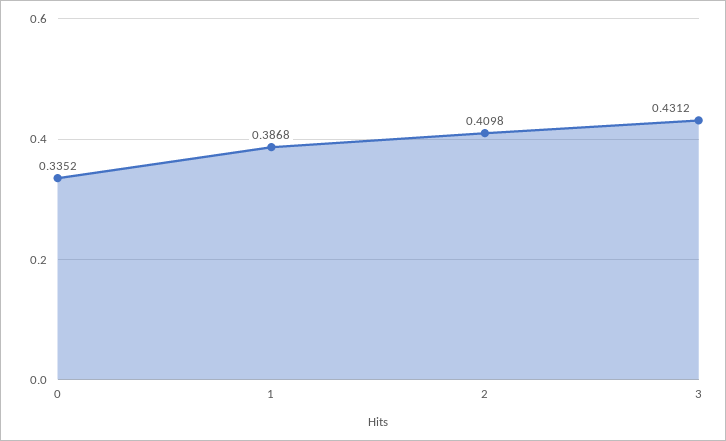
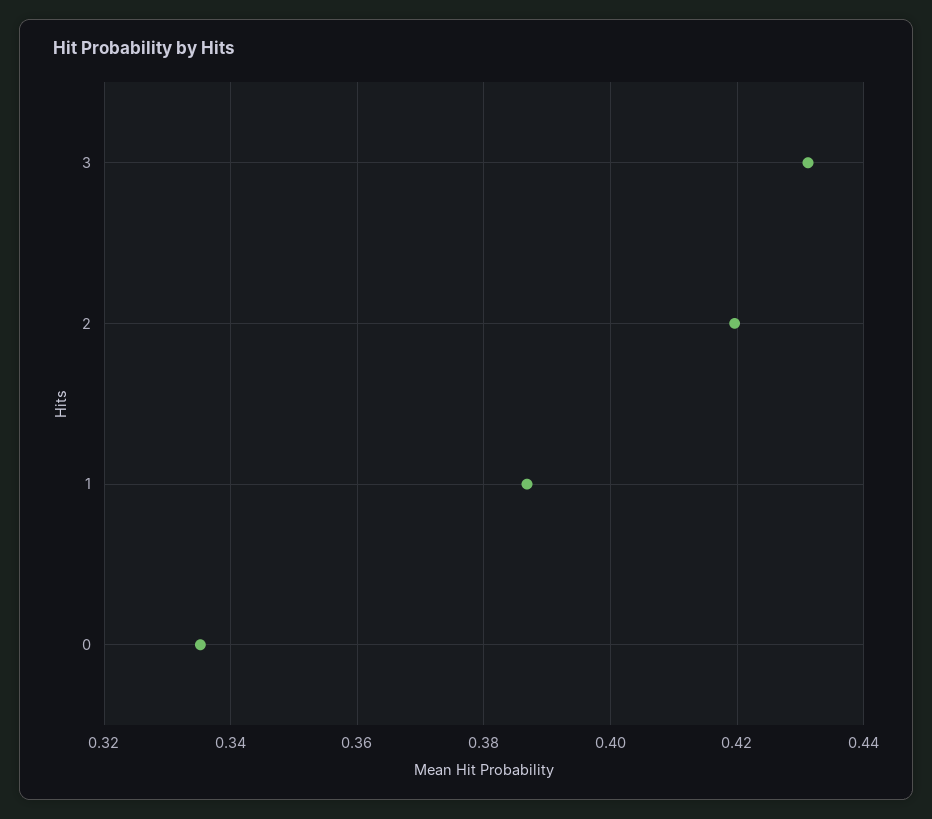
  {
    "0": 0.3352,
    "1": 0.3868,
-   "2": 0.4098,
+   "2": 0.42,
    "3": 0.4312
  }

